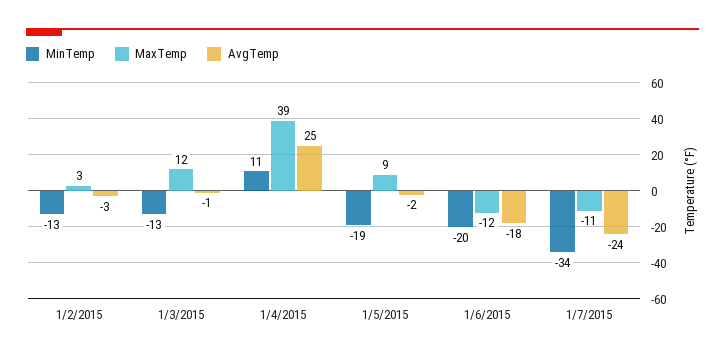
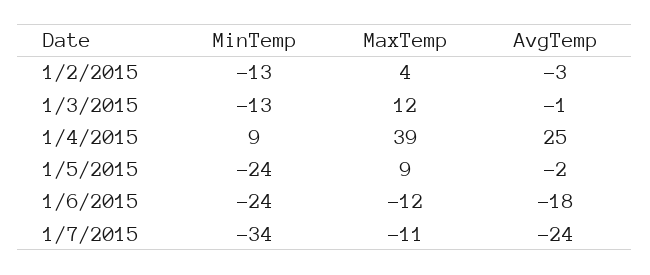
  {
    "MinTemp": {
      "1/2/2015": -13,
      "1/3/2015": -13,
-     "1/4/2015": 11,
+     "1/4/2015": 9,
-     "1/5/2015": -19,
+     "1/5/2015": -24,
-     "1/6/2015": -20,
+     "1/6/2015": -24,
      "1/7/2015": -34
    },
    "MaxTemp": {
-     "1/2/2015": 3,
+     "1/2/2015": 4,
      "1/3/2015": 12,
      "1/4/2015": 39,
      "1/5/2015": 9,
      "1/6/2015": -12,
      "1/7/2015": -11
    },
    "AvgTemp": {
      "1/2/2015": -3,
      "1/3/2015": -1,
      "1/4/2015": 25,
      "1/5/2015": -2,
      "1/6/2015": -18,
      "1/7/2015": -24
    }
  }

